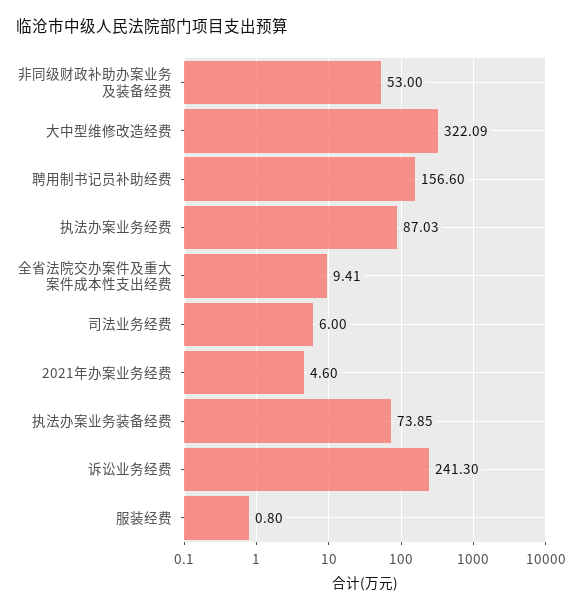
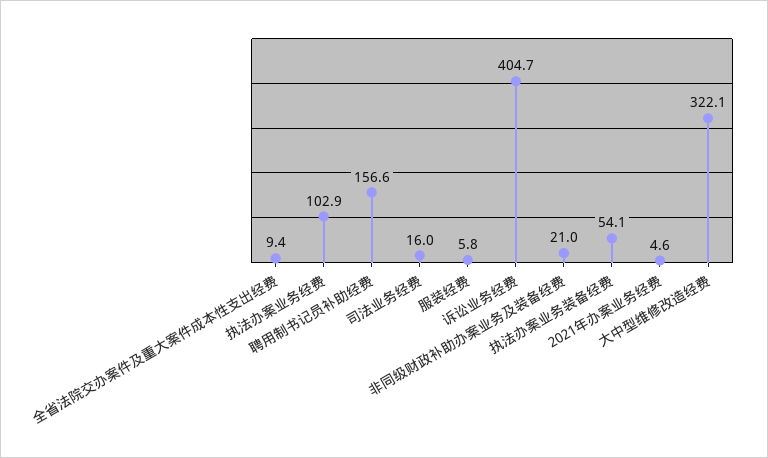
  {
-   "非同级财政补助办案业务及装备经费": 53,
+   "非同级财政补助办案业务及装备经费": 21,
    "大中型维修改造经费": 322.09,
    "聘用制书记员补助经费": 156.6,
-   "执法办案业务经费": 87.03,
+   "执法办案业务经费": 102.9,
    "全省法院交办案件及重大案件成本性支出经费": 9.41,
-   "司法业务经费": 6,
+   "司法业务经费": 16,
    "2021年办案业务经费": 4.6,
-   "执法办案业务装备经费": 73.85,
+   "执法办案业务装备经费": 54.1,
-   "诉讼业务经费": 241.3,
+   "诉讼业务经费": 404.7,
-   "服装经费": 0.8
+   "服装经费": 5.8
  }

